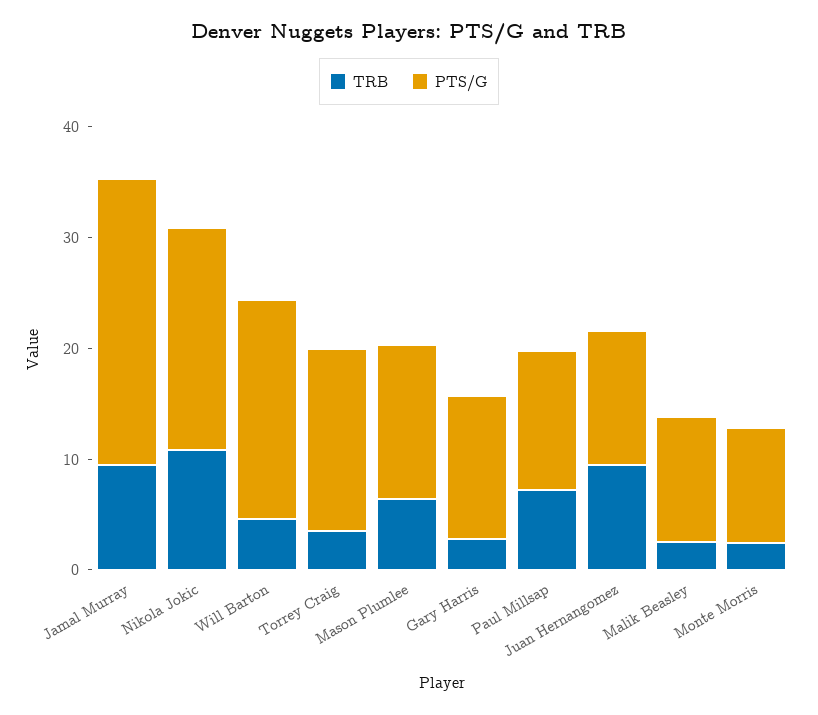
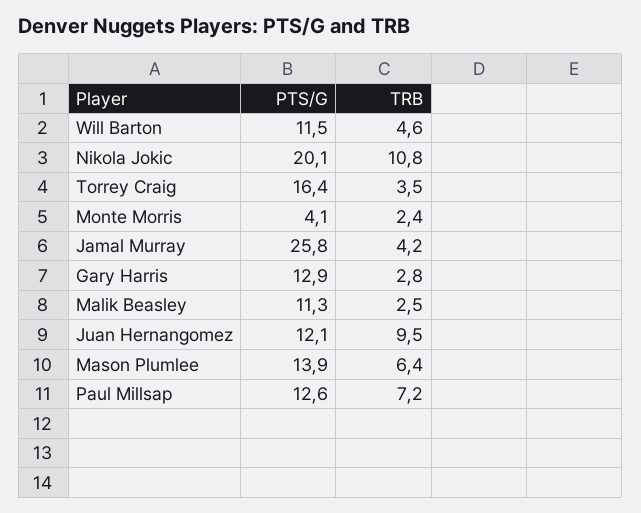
  {
    "TRB": {
-     "Jamal Murray": 10,
+     "Jamal Murray": 4.2,
      "Nikola Jokic": 10.8,
      "Will Barton": 4.6,
      "Torrey Craig": 3.5,
      "Mason Plumlee": 6.4,
      "Gary Harris": 2.8,
      "Paul Millsap": 7.2,
      "Juan Hernangomez": 9.5,
      "Malik Beasley": 2.5,
      "Monte Morris": 2.4
    },
    "PTS/G": {
      "Jamal Murray": 25.8,
      "Nikola Jokic": 20.1,
-     "Will Barton": 20,
+     "Will Barton": 11.5,
      "Torrey Craig": 16.4,
      "Mason Plumlee": 13.9,
      "Gary Harris": 12.9,
      "Paul Millsap": 12.6,
      "Juan Hernangomez": 12.1,
      "Malik Beasley": 11.3,
-     "Monte Morris": 10
+     "Monte Morris": 4.1
    }
  }

